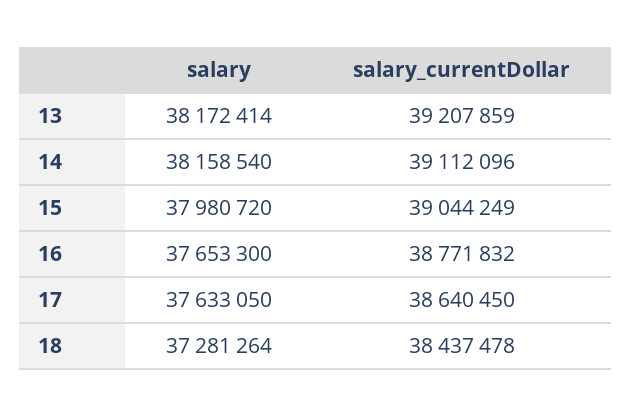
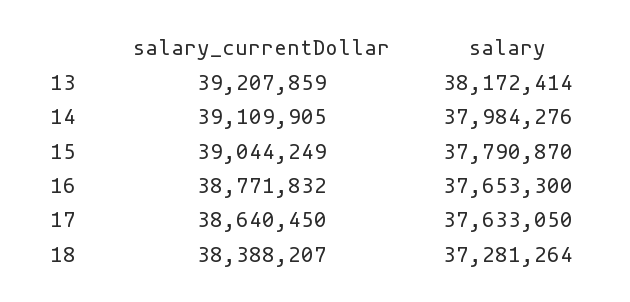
  {
    "salary": {
      "13": 38172414,
-     "14": 38158540,
+     "14": 37984276,
-     "15": 37980720,
+     "15": 37790870,
      "16": 37653300,
      "17": 37633050,
      "18": 37281264
    },
    "salary_currentDollar": {
      "13": 39207859,
-     "14": 39112096,
+     "14": 39109905,
      "15": 39044249,
      "16": 38771832,
      "17": 38640450,
-     "18": 38437478
+     "18": 38388207
    }
  }

